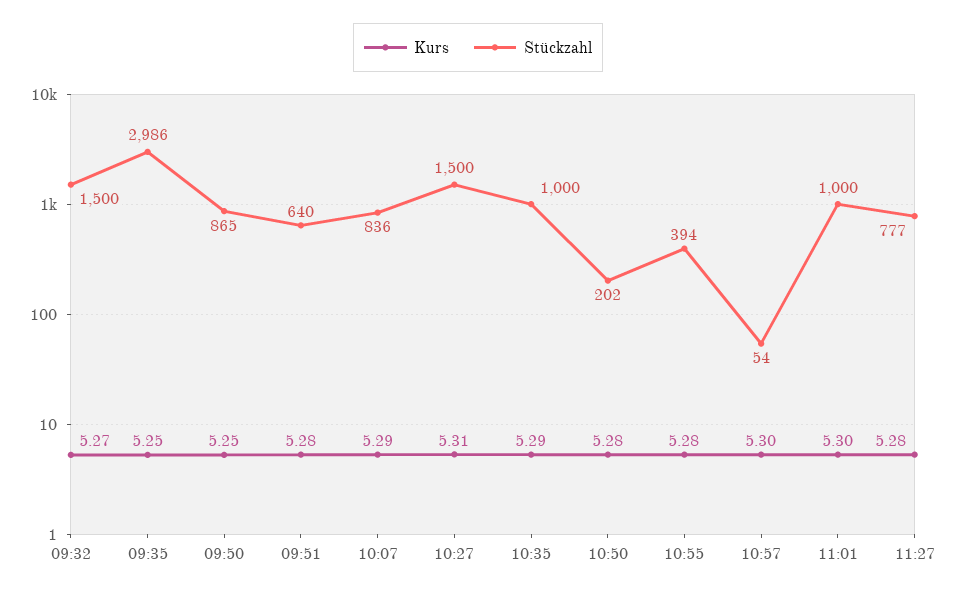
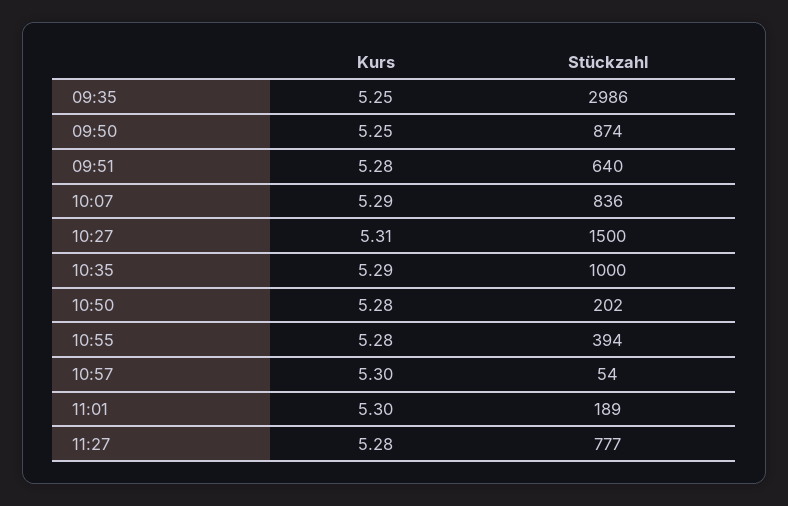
  {
    "Kurs": {
-     "09:32": 5.27,
      "09:35": 5.25,
      "09:50": 5.25,
      "09:51": 5.28,
      "10:07": 5.29,
      "10:27": 5.31,
      "10:35": 5.29,
      "10:50": 5.28,
      "10:55": 5.28,
      "10:57": 5.3,
      "11:01": 5.3,
      "11:27": 5.28
    },
    "Stückzahl": {
-     "09:32": 1500,
      "09:35": 2986,
-     "09:50": 865,
+     "09:50": 874,
      "09:51": 640,
      "10:07": 836,
      "10:27": 1500,
      "10:35": 1000,
      "10:50": 202,
      "10:55": 394,
      "10:57": 54,
-     "11:01": 1000,
+     "11:01": 189,
      "11:27": 777
    }
  }

